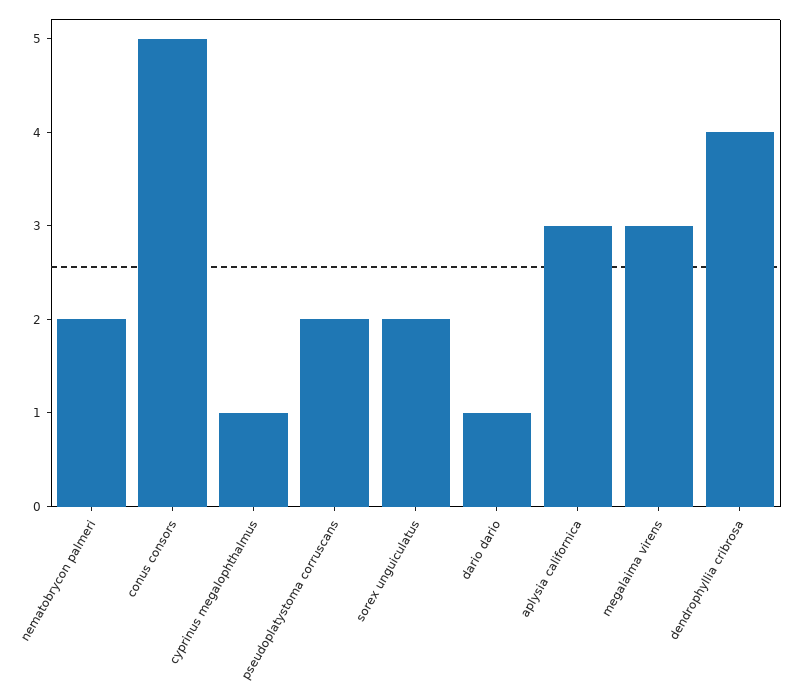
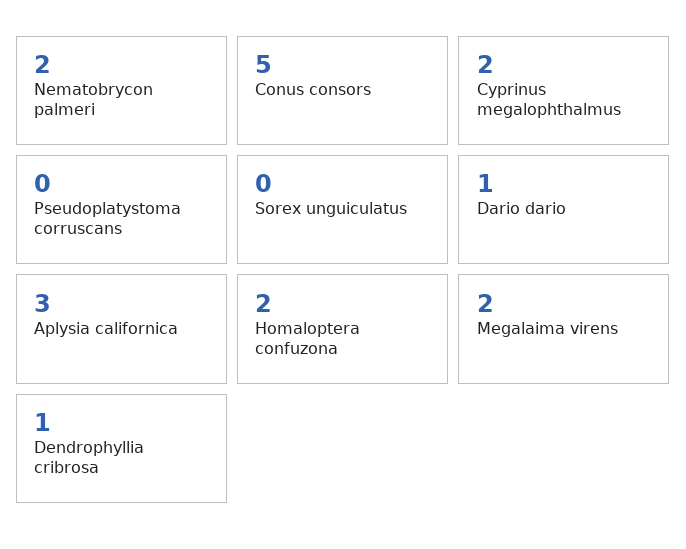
  {
    "nematobrycon palmeri": 2,
    "conus consors": 5,
-   "cyprinus megalophthalmus": 1,
+   "cyprinus megalophthalmus": 2,
-   "pseudoplatystoma corruscans": 2,
+   "pseudoplatystoma corruscans": 0,
-   "sorex unguiculatus": 2,
+   "sorex unguiculatus": 0,
    "dario dario": 1,
    "aplysia californica": 3,
-   "megalaima virens": 3,
+   "megalaima virens": 2,
-   "dendrophyllia cribrosa": 4
+   "dendrophyllia cribrosa": 1,
+   "Homaloptera confuzona": 2
  }

